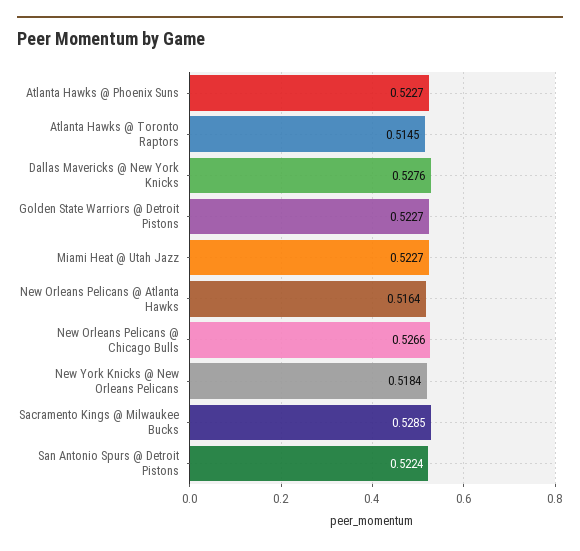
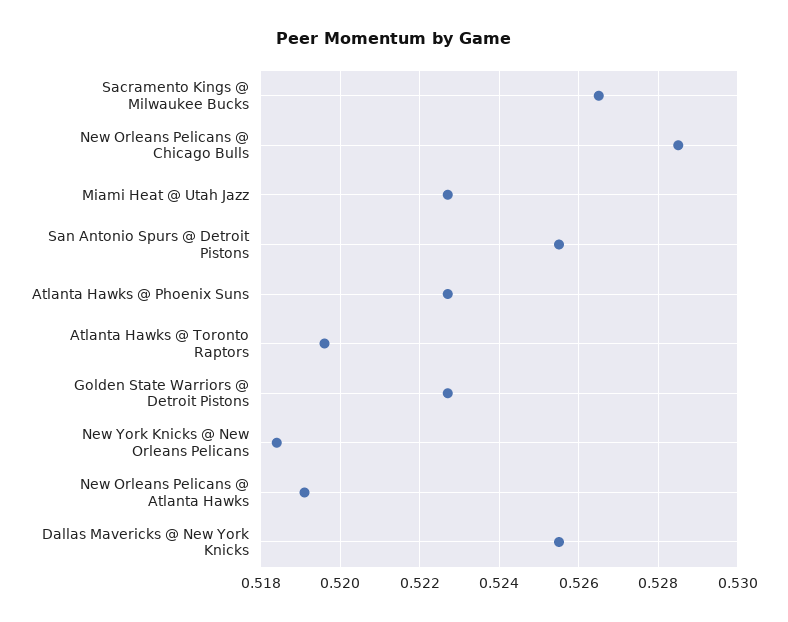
  {
    "Atlanta Hawks @ Phoenix Suns": 0.5227,
-   "Atlanta Hawks @ Toronto Raptors": 0.5145,
+   "Atlanta Hawks @ Toronto Raptors": 0.5195,
-   "Dallas Mavericks @ New York Knicks": 0.5276,
+   "Dallas Mavericks @ New York Knicks": 0.5255,
    "Golden State Warriors @ Detroit Pistons": 0.5227,
    "Miami Heat @ Utah Jazz": 0.5227,
-   "New Orleans Pelicans @ Atlanta Hawks": 0.5164,
+   "New Orleans Pelicans @ Atlanta Hawks": 0.519,
-   "New Orleans Pelicans @ Chicago Bulls": 0.5266,
+   "New Orleans Pelicans @ Chicago Bulls": 0.5285,
    "New York Knicks @ New Orleans Pelicans": 0.5184,
-   "Sacramento Kings @ Milwaukee Bucks": 0.5285,
+   "Sacramento Kings @ Milwaukee Bucks": 0.5265,
-   "San Antonio Spurs @ Detroit Pistons": 0.5224
+   "San Antonio Spurs @ Detroit Pistons": 0.5255
  }

